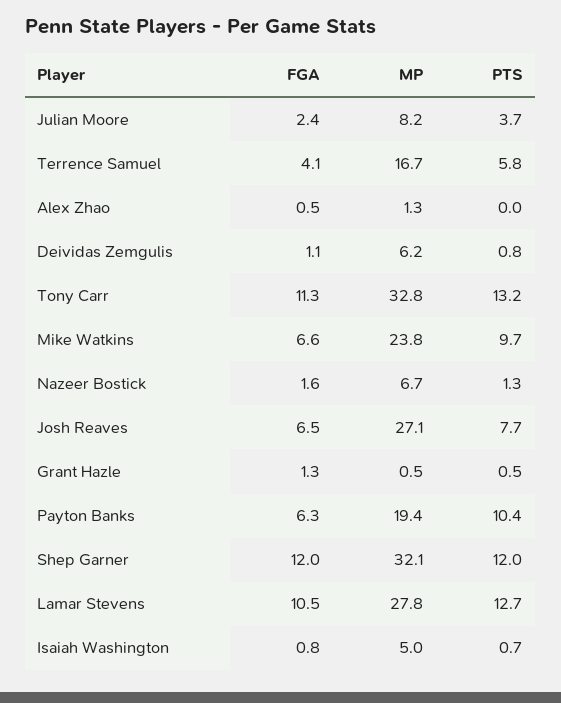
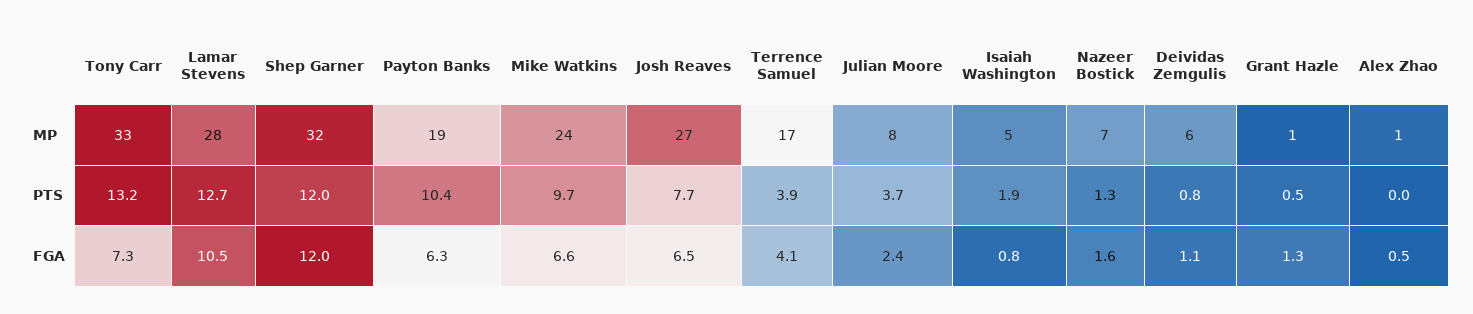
  {
    "FGA": {
      "Julian Moore": 2.4,
      "Terrence Samuel": 4.1,
      "Alex Zhao": 0.5,
      "Deividas Zemgulis": 1.1,
-     "Tony Carr": 11.3,
+     "Tony Carr": 7.3,
      "Mike Watkins": 6.6,
      "Nazeer Bostick": 1.6,
      "Josh Reaves": 6.5,
      "Grant Hazle": 1.3,
      "Payton Banks": 6.3,
      "Shep Garner": 12,
      "Lamar Stevens": 10.5,
      "Isaiah Washington": 0.8
    },
    "MP": {
      "Julian Moore": 8.2,
      "Terrence Samuel": 16.7,
      "Alex Zhao": 1.3,
      "Deividas Zemgulis": 6.2,
      "Tony Carr": 32.8,
      "Mike Watkins": 23.8,
      "Nazeer Bostick": 6.7,
      "Josh Reaves": 27.1,
      "Grant Hazle": 0.5,
      "Payton Banks": 19.4,
      "Shep Garner": 32.1,
      "Lamar Stevens": 27.8,
      "Isaiah Washington": 5
    },
    "PTS": {
      "Julian Moore": 3.7,
-     "Terrence Samuel": 5.8,
+     "Terrence Samuel": 3.9,
      "Alex Zhao": 0,
      "Deividas Zemgulis": 0.8,
      "Tony Carr": 13.2,
      "Mike Watkins": 9.7,
      "Nazeer Bostick": 1.3,
      "Josh Reaves": 7.7,
      "Grant Hazle": 0.5,
      "Payton Banks": 10.4,
      "Shep Garner": 12,
      "Lamar Stevens": 12.7,
-     "Isaiah Washington": 0.7
+     "Isaiah Washington": 1.9
    }
  }

